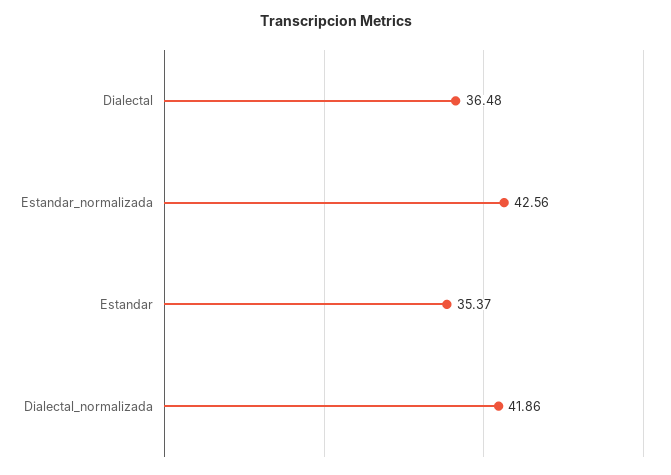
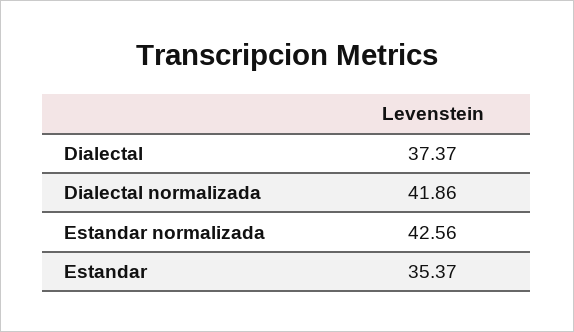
  {
-   "Dialectal": 36.48,
+   "Dialectal": 37.37,
    "Estandar_normalizada": 42.56,
    "Estandar": 35.37,
    "Dialectal_normalizada": 41.86
  }

